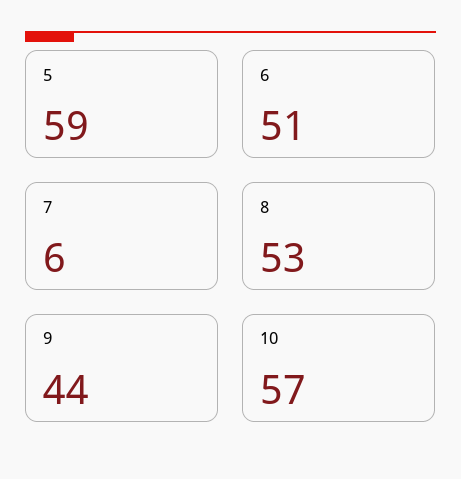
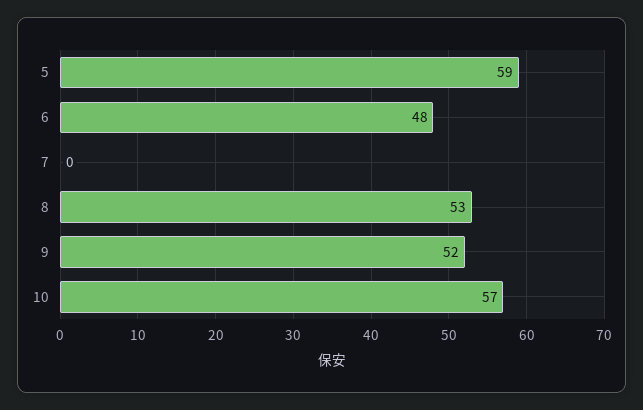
  {
    "5": 59,
-   "6": 51,
+   "6": 48,
-   "7": 6,
+   "7": 0,
    "8": 53,
-   "9": 44,
+   "9": 52,
    "10": 57
  }

